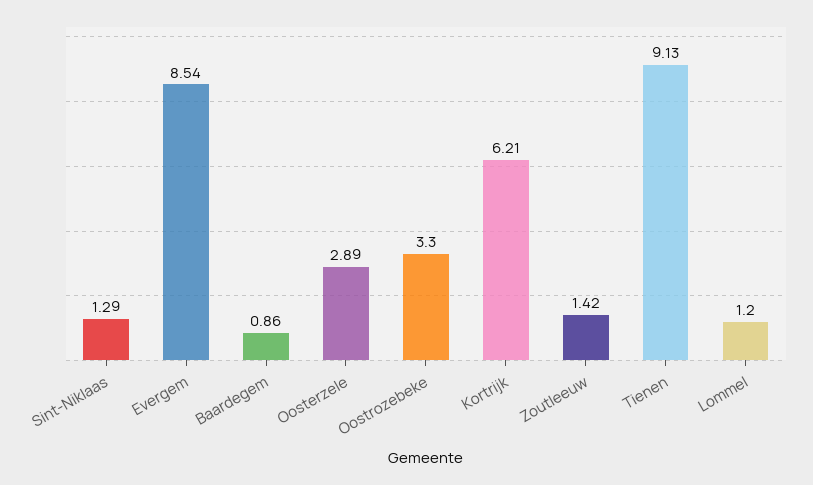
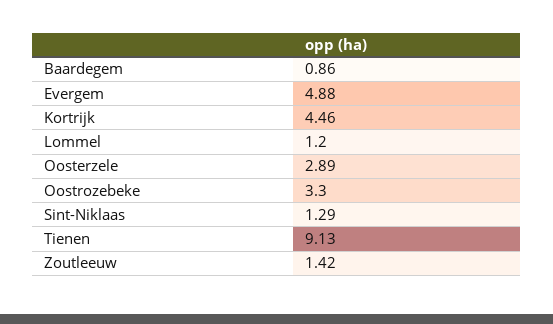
  {
    "Sint-Niklaas": 1.29,
-   "Evergem": 8.54,
+   "Evergem": 4.88,
    "Baardegem": 0.86,
    "Oosterzele": 2.89,
    "Oostrozebeke": 3.3,
-   "Kortrijk": 6.21,
+   "Kortrijk": 4.46,
    "Zoutleeuw": 1.42,
    "Tienen": 9.13,
    "Lommel": 1.2
  }

